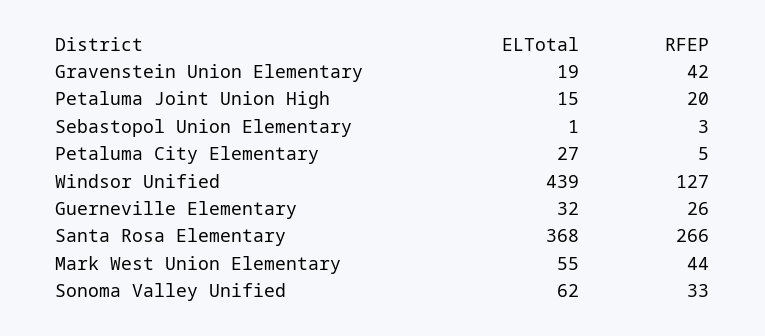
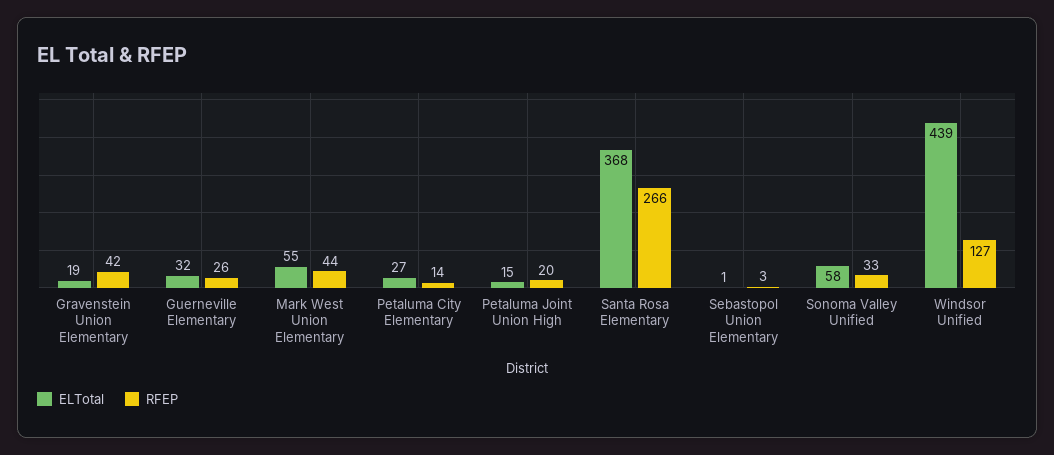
  {
    "ELTotal": {
      "Gravenstein Union Elementary": 19,
      "Petaluma Joint Union High": 15,
      "Sebastopol Union Elementary": 1,
      "Petaluma City Elementary": 27,
      "Windsor Unified": 439,
      "Guerneville Elementary": 32,
      "Santa Rosa Elementary": 368,
      "Mark West Union Elementary": 55,
-     "Sonoma Valley Unified": 62
+     "Sonoma Valley Unified": 58
    },
    "RFEP": {
      "Gravenstein Union Elementary": 42,
      "Petaluma Joint Union High": 20,
      "Sebastopol Union Elementary": 3,
-     "Petaluma City Elementary": 5,
+     "Petaluma City Elementary": 14,
      "Windsor Unified": 127,
      "Guerneville Elementary": 26,
      "Santa Rosa Elementary": 266,
      "Mark West Union Elementary": 44,
      "Sonoma Valley Unified": 33
    }
  }

